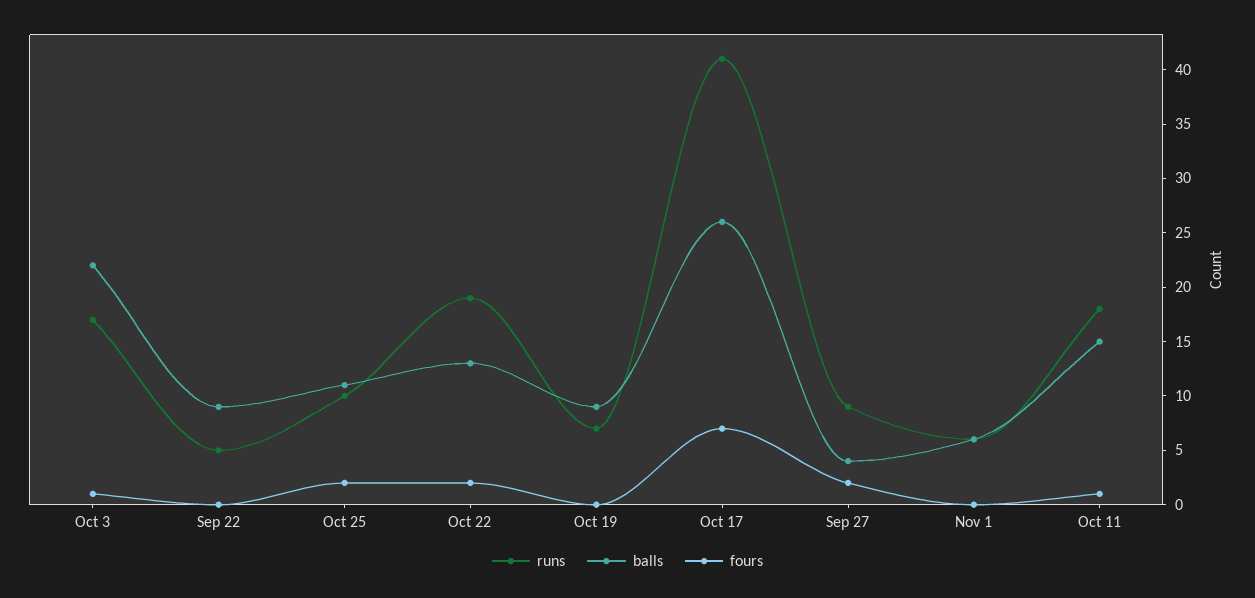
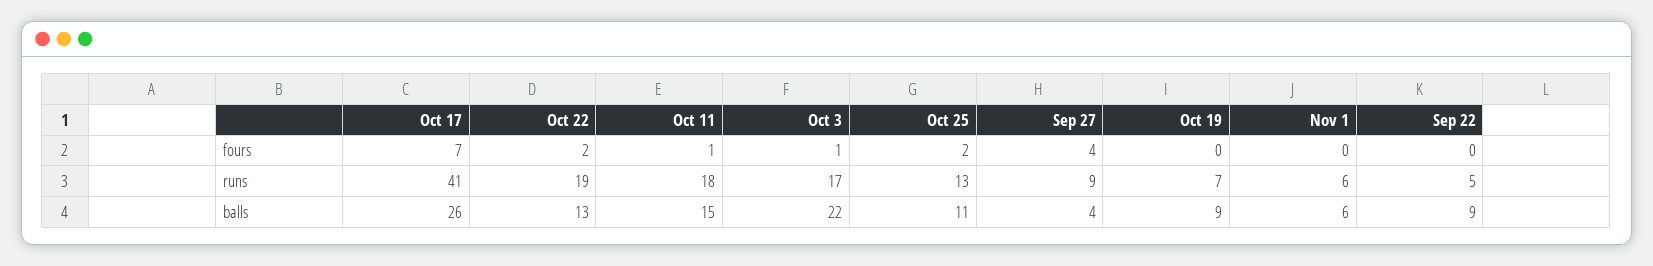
  {
    "runs": {
      "Oct 3": 17,
      "Sep 22": 5,
-     "Oct 25": 10,
+     "Oct 25": 13,
      "Oct 22": 19,
      "Oct 19": 7,
      "Oct 17": 41,
      "Sep 27": 9,
      "Nov 1": 6,
      "Oct 11": 18
    },
    "balls": {
      "Oct 3": 22,
      "Sep 22": 9,
      "Oct 25": 11,
      "Oct 22": 13,
      "Oct 19": 9,
      "Oct 17": 26,
      "Sep 27": 4,
      "Nov 1": 6,
      "Oct 11": 15
    },
    "fours": {
      "Oct 3": 1,
      "Sep 22": 0,
      "Oct 25": 2,
      "Oct 22": 2,
      "Oct 19": 0,
      "Oct 17": 7,
-     "Sep 27": 2,
+     "Sep 27": 4,
      "Nov 1": 0,
      "Oct 11": 1
    }
  }

